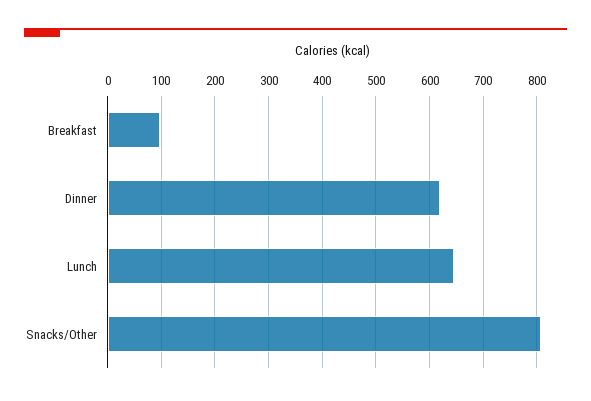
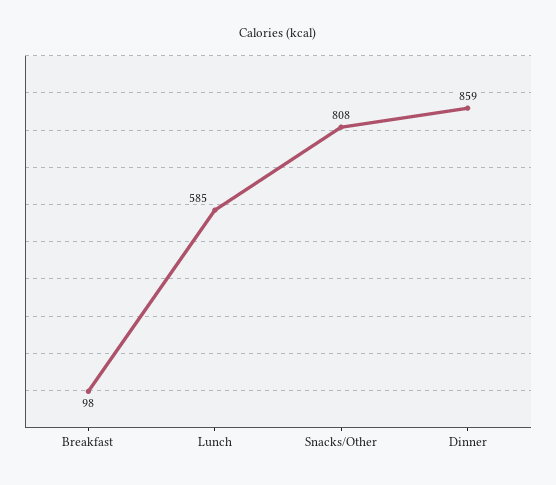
  {
    "Breakfast": 98,
-   "Dinner": 620,
+   "Dinner": 859,
-   "Lunch": 640,
+   "Lunch": 585,
    "Snacks/Other": 808
  }

